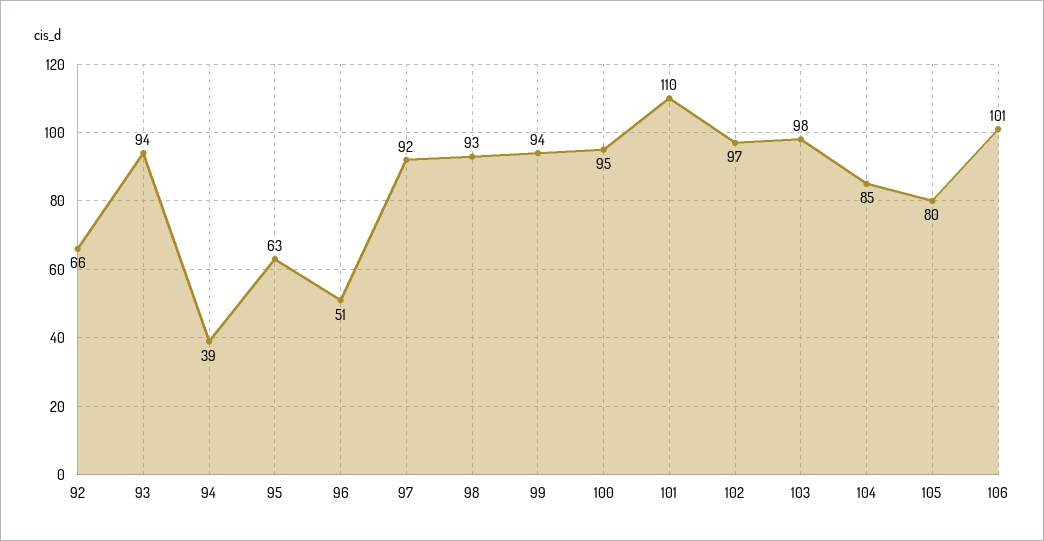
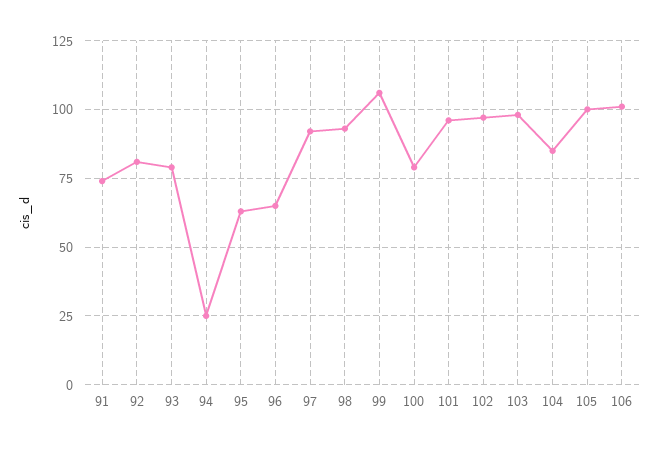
  {
-   "92": 66,
+   "92": 80,
-   "93": 94,
+   "93": 80,
-   "94": 39,
+   "94": 25,
    "95": 63,
-   "96": 51,
+   "96": 65,
    "97": 92,
    "98": 93,
-   "99": 94,
+   "99": 105,
-   "100": 95,
+   "100": 80,
-   "101": 110,
+   "101": 95,
    "102": 97,
    "103": 98,
    "104": 85,
-   "105": 80,
+   "105": 100,
-   "106": 101
+   "106": 101,
+   "91": 75
  }

